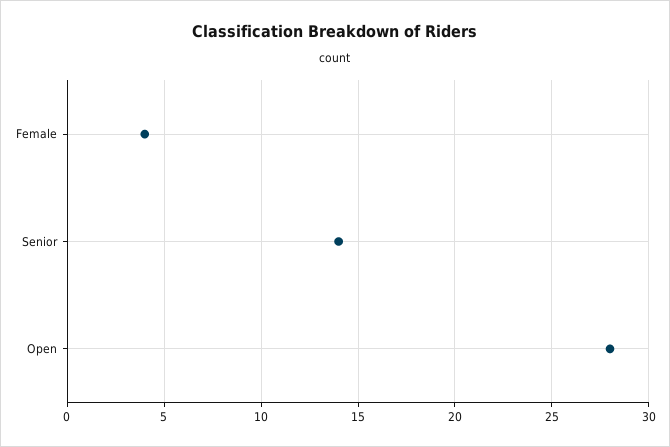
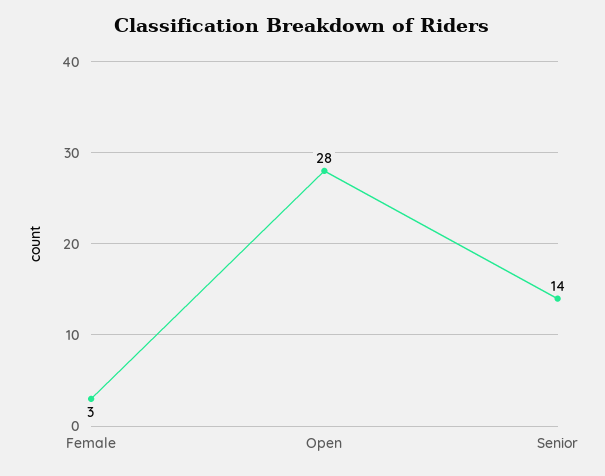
  {
-   "Female": 4,
+   "Female": 3,
    "Senior": 14,
    "Open": 28
  }

